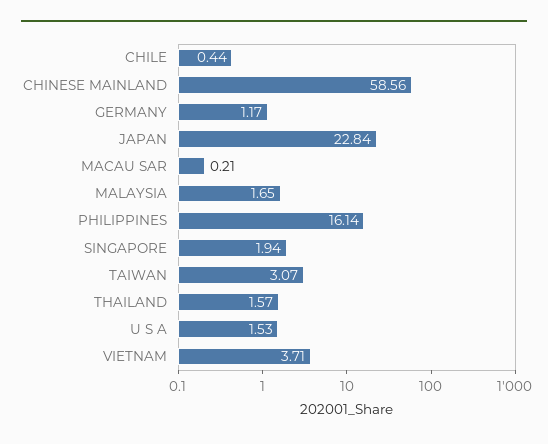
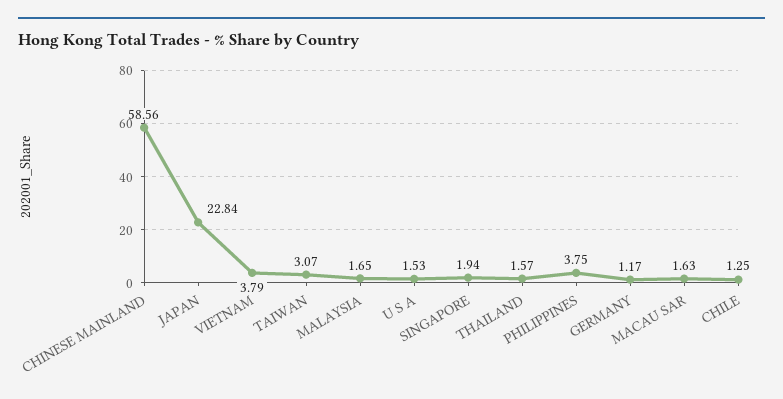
  {
-   "CHILE": 0.44,
+   "CHILE": 1.25,
    "CHINESE MAINLAND": 58.56,
    "GERMANY": 1.17,
    "JAPAN": 22.84,
-   "MACAU SAR": 0.21,
+   "MACAU SAR": 1.63,
    "MALAYSIA": 1.65,
-   "PHILIPPINES": 16.14,
+   "PHILIPPINES": 3.75,
    "SINGAPORE": 1.94,
    "TAIWAN": 3.07,
    "THAILAND": 1.57,
    "U S A": 1.53,
-   "VIETNAM": 3.71
+   "VIETNAM": 3.79
  }

